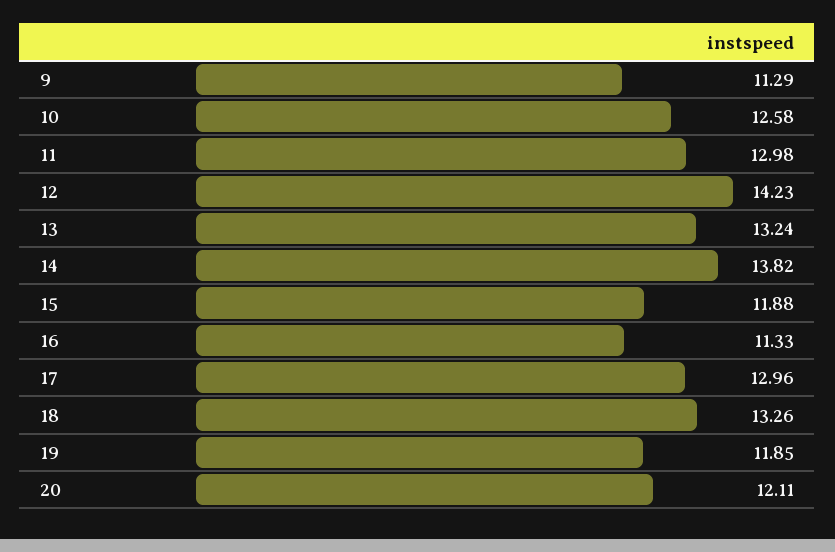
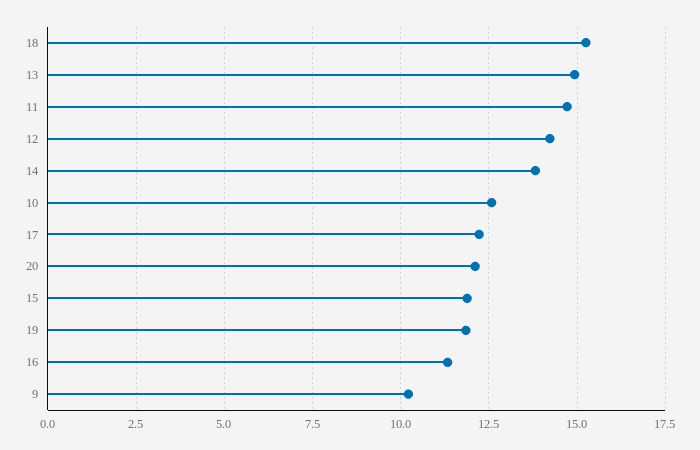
  {
-   "9": 11.29,
+   "9": 10.25,
    "10": 12.58,
-   "11": 12.98,
+   "11": 14.75,
    "12": 14.23,
-   "13": 13.24,
+   "13": 15,
    "14": 13.82,
    "15": 11.88,
    "16": 11.33,
-   "17": 12.96,
+   "17": 12.25,
-   "18": 13.26,
+   "18": 15.25,
    "19": 11.85,
    "20": 12.11
  }

